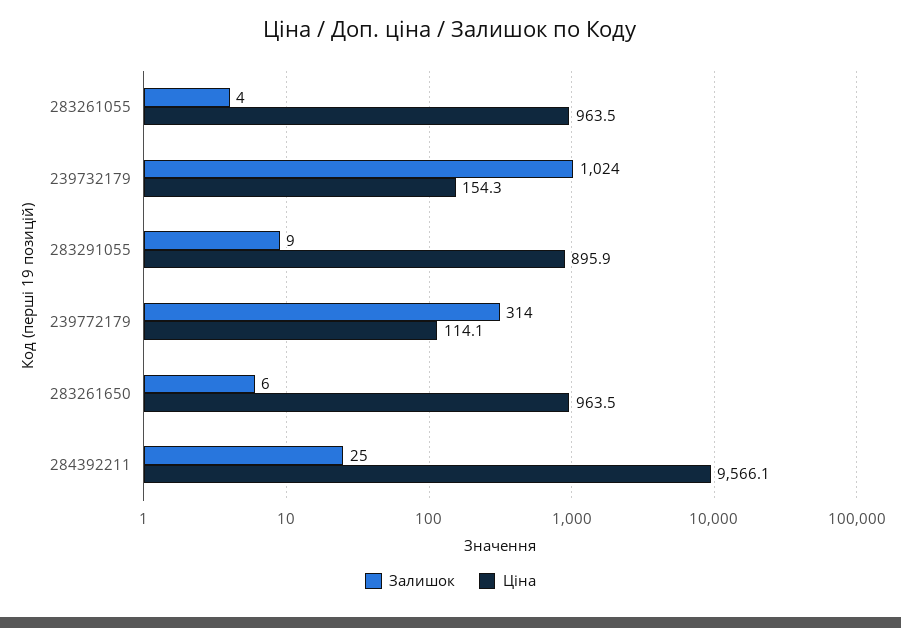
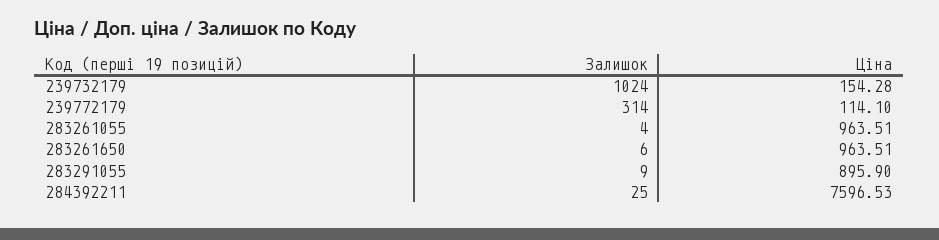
  {
    "Залишок": {
      "283261055": 4,
      "239732179": 1024,
      "283291055": 9,
      "239772179": 314,
      "283261650": 6,
      "284392211": 25
    },
    "Ціна": {
      "283261055": 963.51,
      "239732179": 154.28,
      "283291055": 895.9,
      "239772179": 114.1,
      "283261650": 963.51,
-     "284392211": 9566.1
+     "284392211": 7596.53
    }
  }

